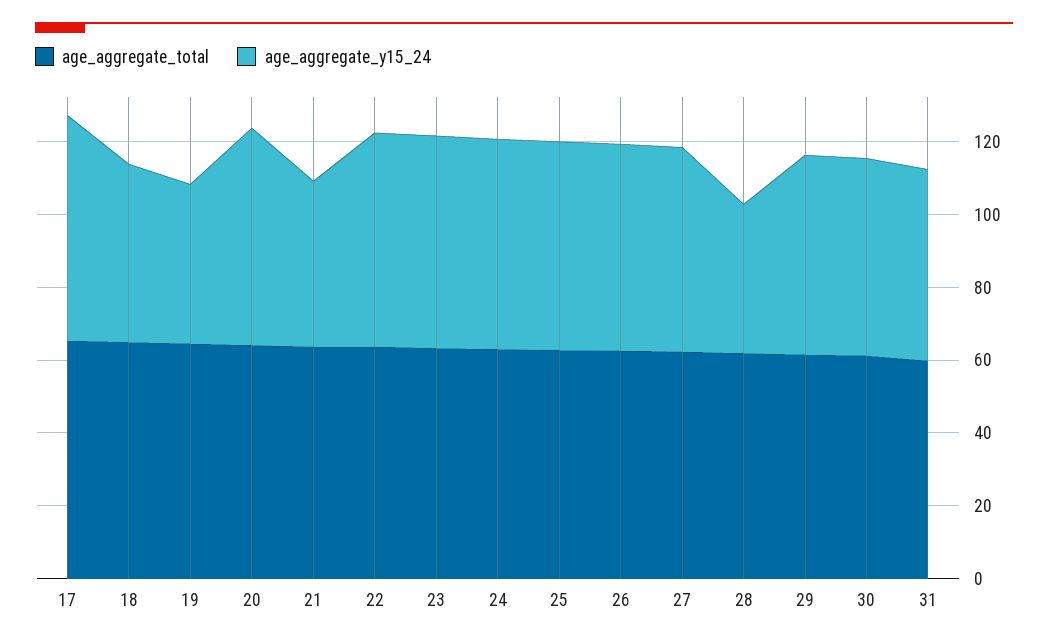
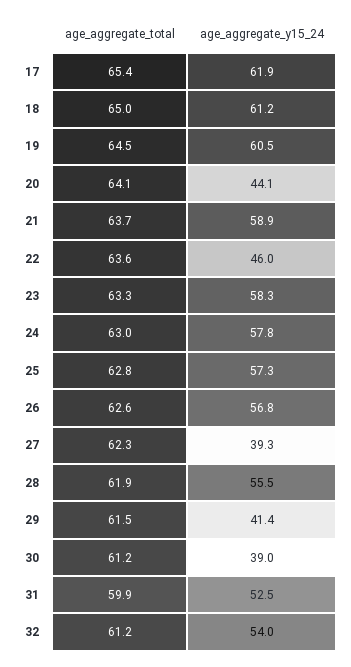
  {
    "age_aggregate_total": {
      "17": 65.4,
      "18": 65,
      "19": 64.5,
      "20": 64.1,
      "21": 63.7,
      "22": 63.6,
      "23": 63.3,
      "24": 63,
      "25": 62.8,
      "26": 62.6,
      "27": 62.3,
      "28": 61.9,
      "29": 61.5,
      "30": 61.2,
-     "31": 59.9
+     "31": 59.9,
+     "32": 61.2
    },
    "age_aggregate_y15_24": {
      "17": 61.9,
-     "18": 50,
+     "18": 61.2,
-     "19": 45,
+     "19": 60.5,
-     "20": 60,
+     "20": 44.1,
-     "21": 45,
+     "21": 58.9,
-     "22": 60,
+     "22": 46,
      "23": 58.3,
      "24": 57.8,
      "25": 57.3,
      "26": 56.8,
-     "27": 55,
+     "27": 39.3,
-     "28": 40,
+     "28": 55.5,
-     "29": 55,
+     "29": 41.4,
-     "30": 55,
+     "30": 39,
-     "31": 52.5
+     "31": 52.5,
+     "32": 54
    }
  }

